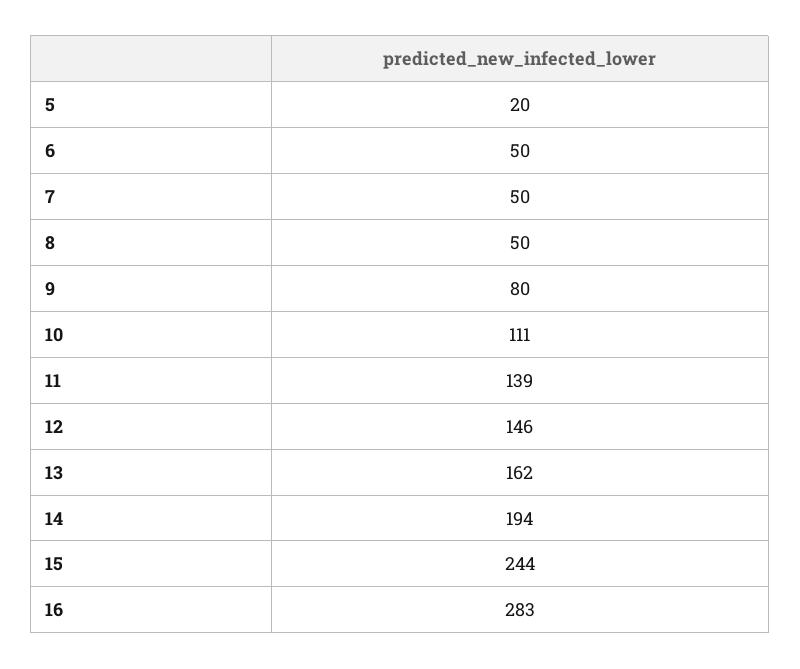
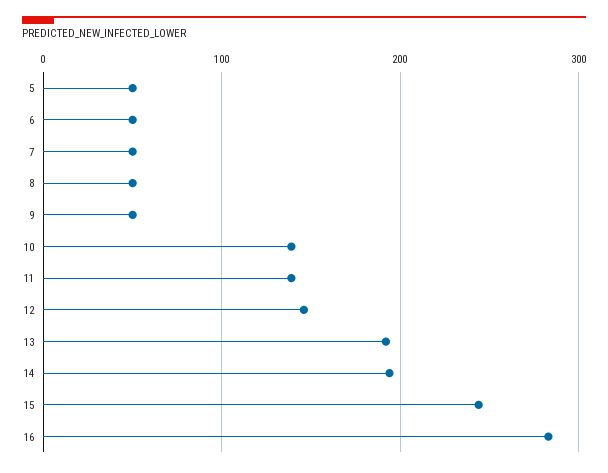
  {
-   "5": 20,
+   "5": 50,
    "6": 50,
    "7": 50,
    "8": 50,
-   "9": 80,
+   "9": 50,
-   "10": 111,
+   "10": 140,
    "11": 139,
    "12": 146,
-   "13": 162,
+   "13": 190,
    "14": 194,
    "15": 244,
    "16": 283
  }

